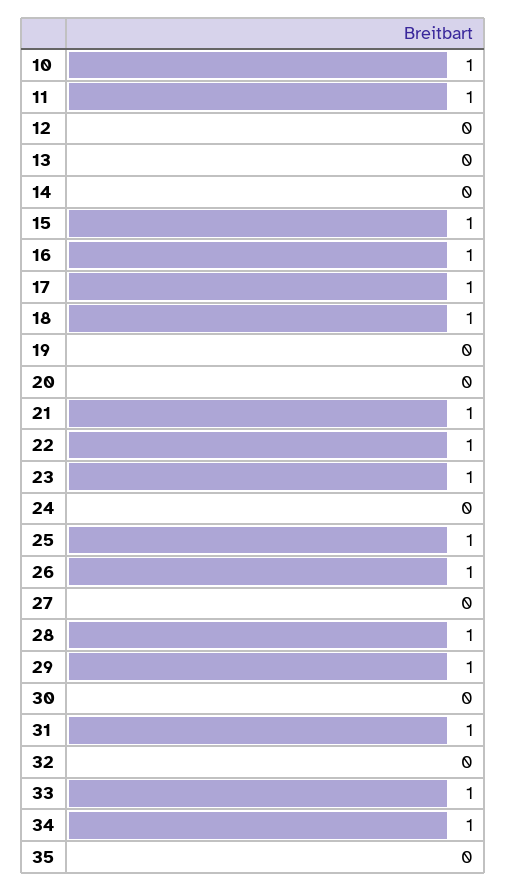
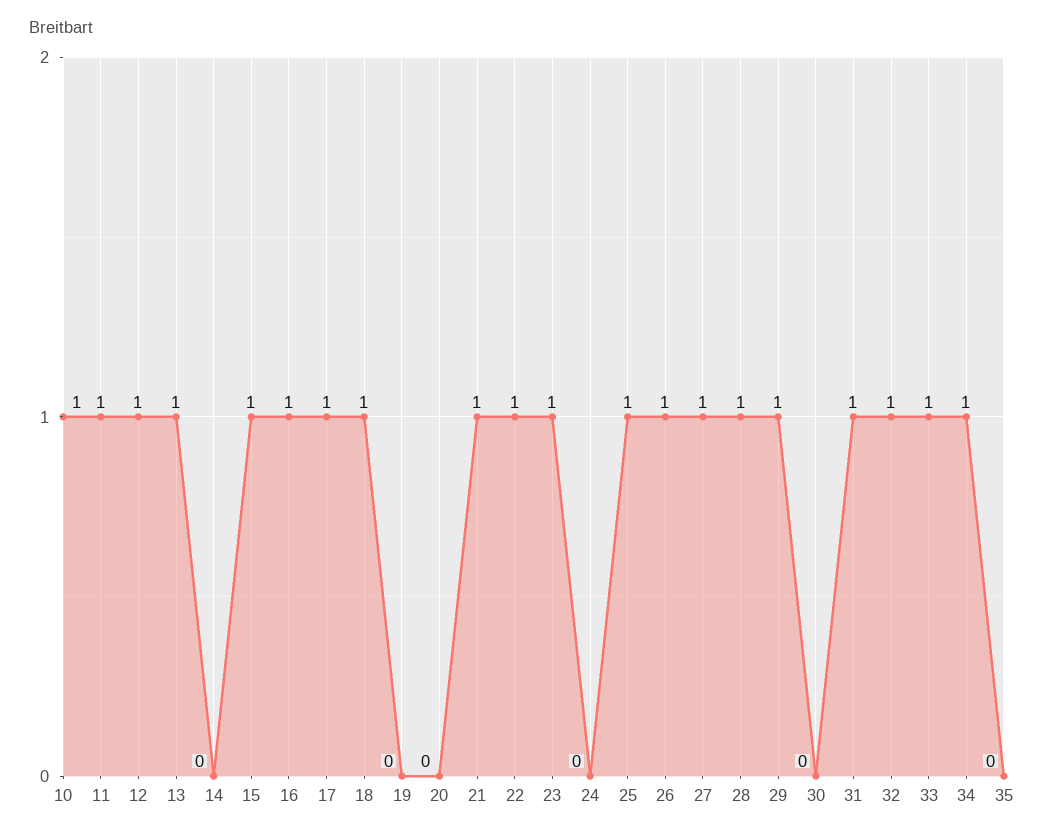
  {
    "10": 1,
    "11": 1,
-   "12": 0,
+   "12": 1,
-   "13": 0,
+   "13": 1,
    "14": 0,
    "15": 1,
    "16": 1,
    "17": 1,
    "18": 1,
    "19": 0,
    "20": 0,
    "21": 1,
    "22": 1,
    "23": 1,
    "24": 0,
    "25": 1,
    "26": 1,
-   "27": 0,
+   "27": 1,
    "28": 1,
    "29": 1,
    "30": 0,
    "31": 1,
-   "32": 0,
+   "32": 1,
    "33": 1,
    "34": 1,
    "35": 0
  }

